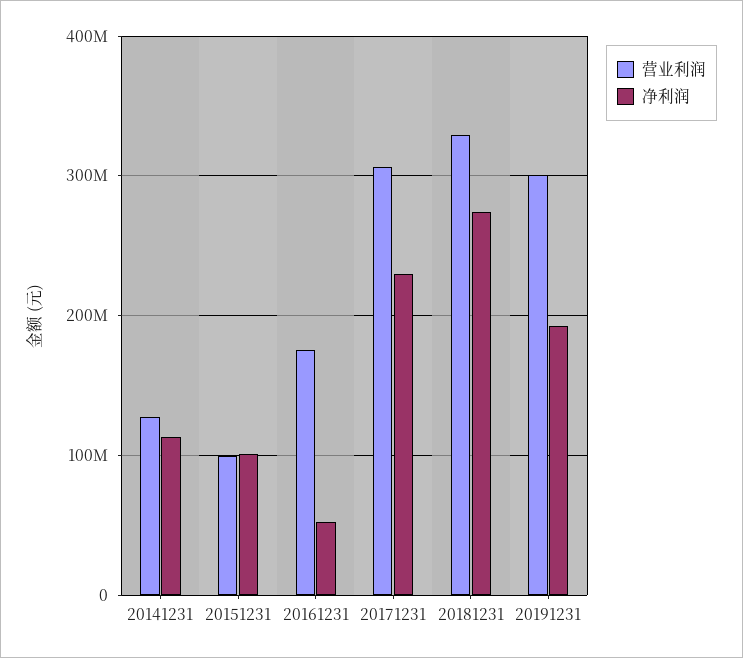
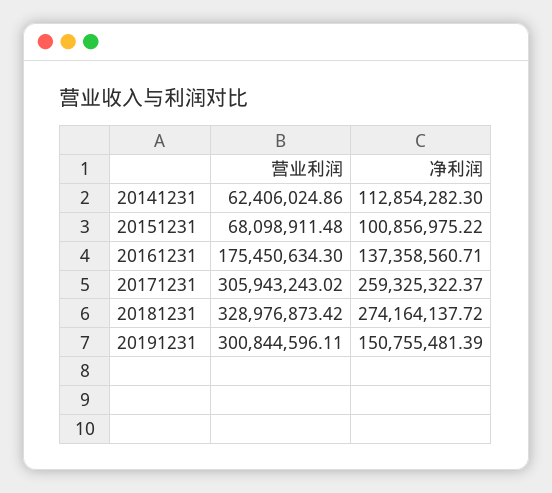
  {
    "营业利润": {
-     "20141231": 130000000,
+     "20141231": 62406024.86,
-     "20151231": 100000000,
+     "20151231": 68098911.48,
      "20161231": 175450634.3,
      "20171231": 305943243.02,
      "20181231": 328976873.42,
      "20191231": 300844596.11
    },
    "净利润": {
      "20141231": 112854282.3,
      "20151231": 100856975.22,
-     "20161231": 50000000,
+     "20161231": 137358560.71,
-     "20171231": 230000000,
+     "20171231": 259325322.37,
      "20181231": 274164137.72,
-     "20191231": 190000000
+     "20191231": 150755481.39
    }
  }

